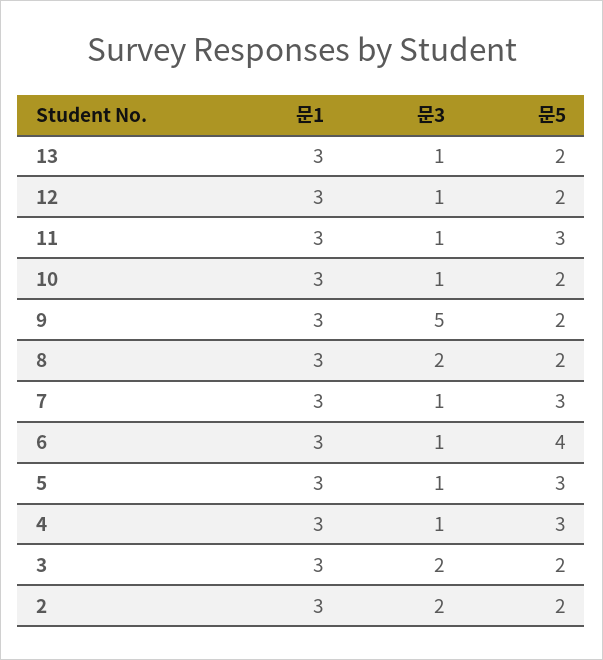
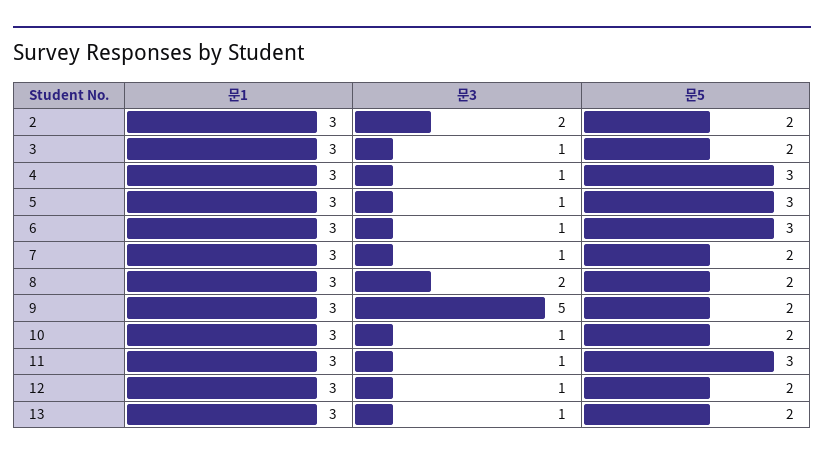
  {
    "문1": {
      "13": 3,
      "12": 3,
      "11": 3,
      "10": 3,
      "9": 3,
      "8": 3,
      "7": 3,
      "6": 3,
      "5": 3,
      "4": 3,
      "3": 3,
      "2": 3
    },
    "문3": {
      "13": 1,
      "12": 1,
      "11": 1,
      "10": 1,
      "9": 5,
      "8": 2,
      "7": 1,
      "6": 1,
      "5": 1,
      "4": 1,
-     "3": 2,
+     "3": 1,
      "2": 2
    },
    "문5": {
      "13": 2,
      "12": 2,
      "11": 3,
      "10": 2,
      "9": 2,
      "8": 2,
-     "7": 3,
+     "7": 2,
-     "6": 4,
+     "6": 3,
      "5": 3,
      "4": 3,
      "3": 2,
      "2": 2
    }
  }

